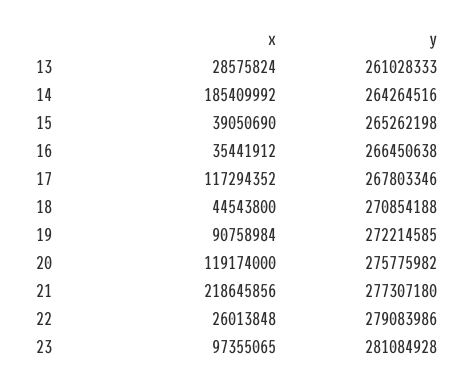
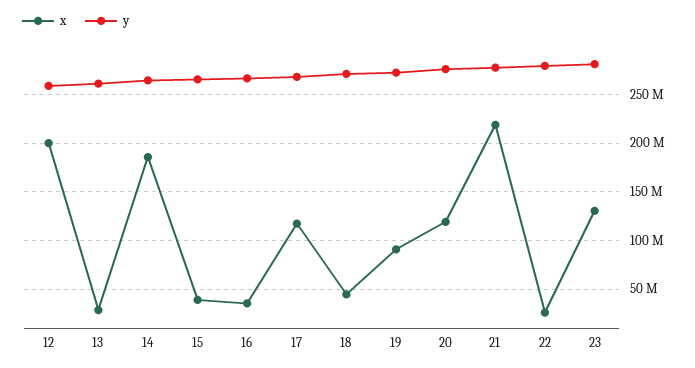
  {
    "x": {
      "13": 28575824,
      "14": 185409992,
      "15": 39050690,
      "16": 35441912,
      "17": 117294352,
      "18": 44543800,
      "19": 90758984,
      "20": 119174000,
      "21": 218645856,
      "22": 26013848,
-     "23": 97355065
+     "23": 130000000,
+     "12": 200000000
    },
    "y": {
      "13": 261028333,
      "14": 264264516,
      "15": 265262198,
      "16": 266450638,
      "17": 267803346,
      "18": 270854188,
      "19": 272214585,
      "20": 275775982,
      "21": 277307180,
      "22": 279083986,
-     "23": 281084928
+     "23": 281084928,
+     "12": 260000000
    }
  }

